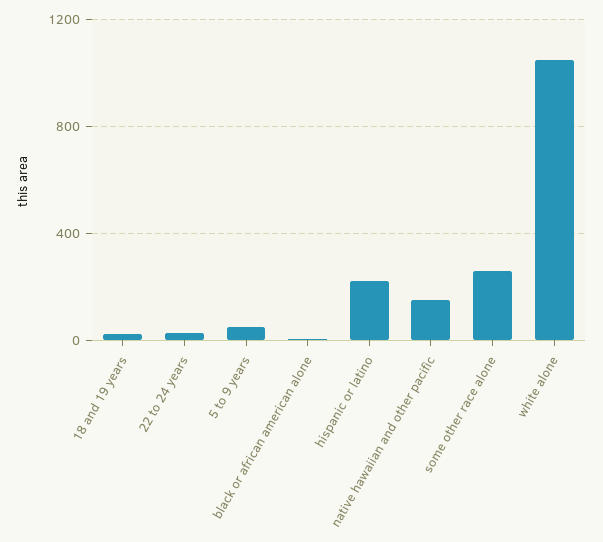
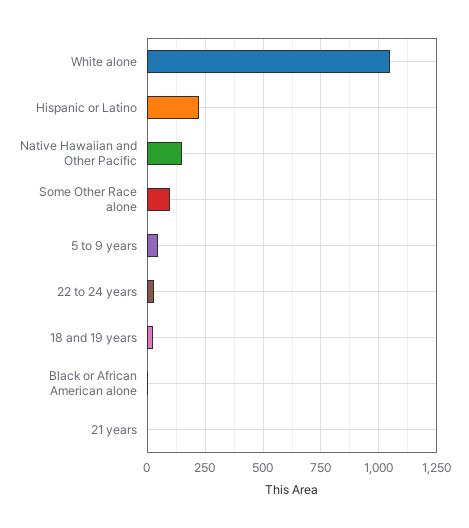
  {
    "18 and 19 years": 0,
    "22 to 24 years": 50,
    "5 to 9 years": 50,
    "black or african american alone": 0,
    "hispanic or latino": 200,
    "native hawaiian and other pacific": 150,
-   "some other race alone": 250,
+   "some other race alone": 100,
-   "white alone": 1050
+   "white alone": 1050,
+   "21 years": 0
  }

